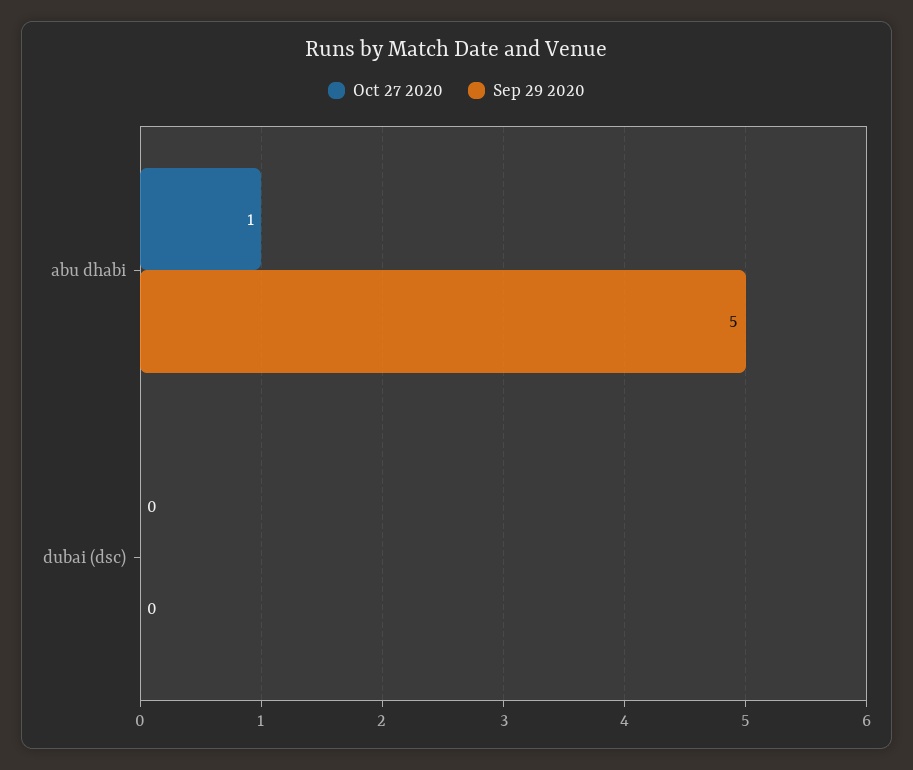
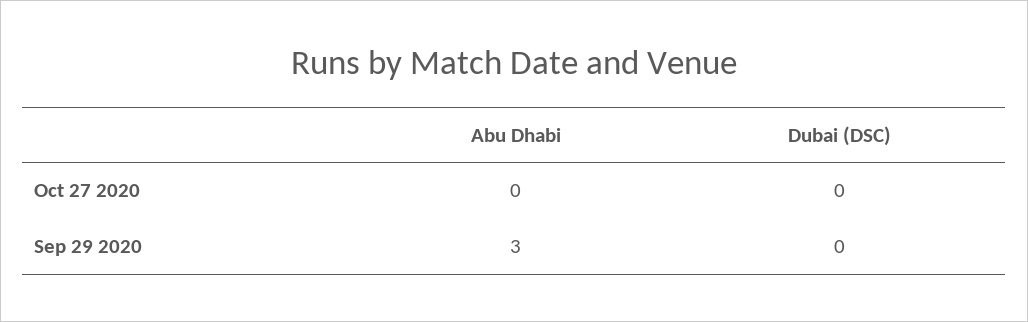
  {
    "Oct 27 2020": {
-     "abu dhabi": 1,
+     "abu dhabi": 0,
      "dubai (dsc)": 0
    },
    "Sep 29 2020": {
-     "abu dhabi": 5,
+     "abu dhabi": 3,
      "dubai (dsc)": 0
    }
  }

